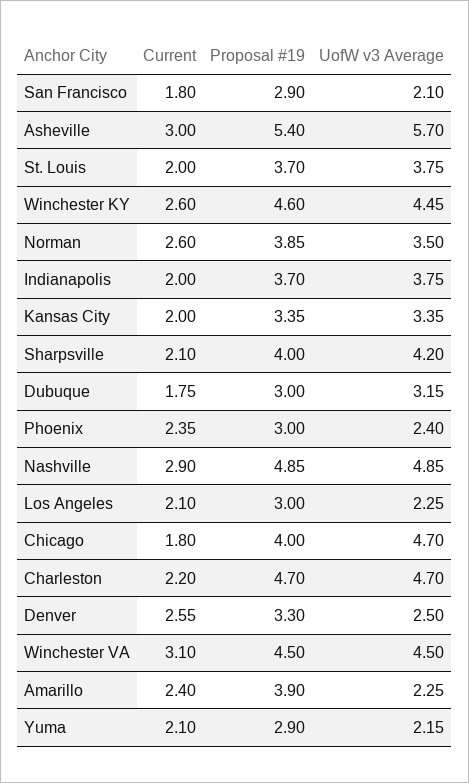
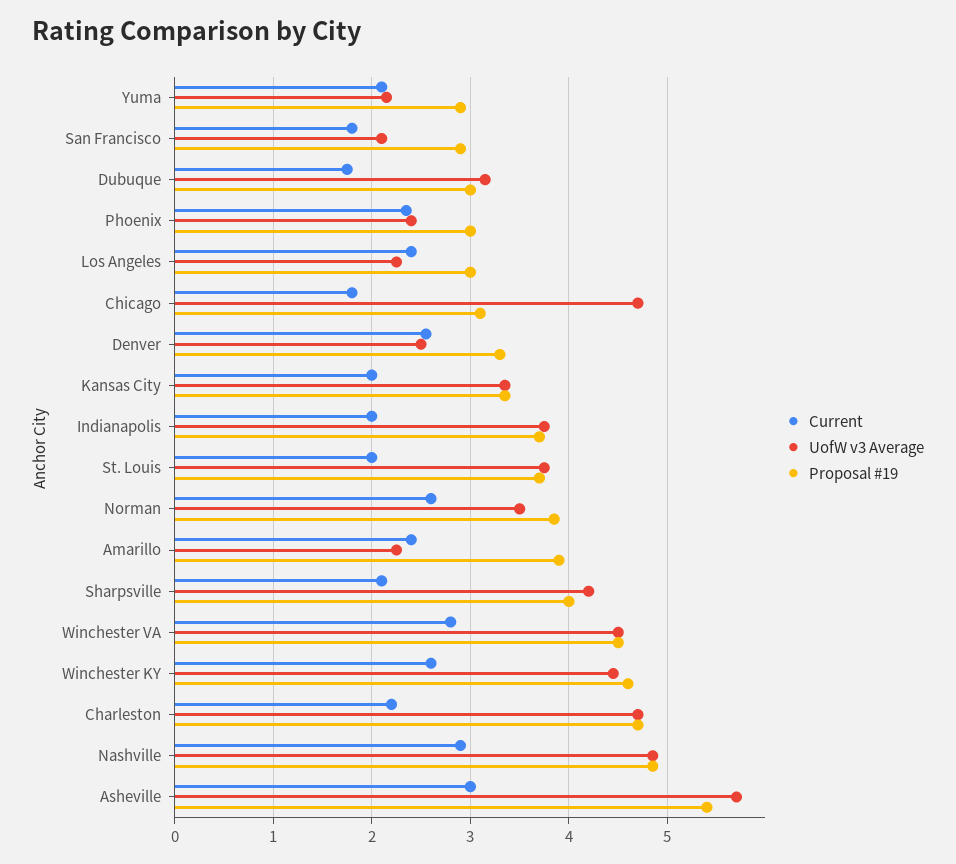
  {
    "Current": {
      "San Francisco": 1.8,
      "Asheville": 3,
      "St. Louis": 2,
      "Winchester KY": 2.6,
      "Norman": 2.6,
      "Indianapolis": 2,
      "Kansas City": 2,
      "Sharpsville": 2.1,
      "Dubuque": 1.75,
      "Phoenix": 2.35,
      "Nashville": 2.9,
-     "Los Angeles": 2.1,
+     "Los Angeles": 2.4,
      "Chicago": 1.8,
      "Charleston": 2.2,
      "Denver": 2.55,
-     "Winchester VA": 3.1,
+     "Winchester VA": 2.8,
      "Amarillo": 2.4,
      "Yuma": 2.1
    },
    "Proposal #19": {
      "San Francisco": 2.9,
      "Asheville": 5.4,
      "St. Louis": 3.7,
      "Winchester KY": 4.6,
      "Norman": 3.85,
      "Indianapolis": 3.7,
      "Kansas City": 3.35,
      "Sharpsville": 4,
      "Dubuque": 3,
      "Phoenix": 3,
      "Nashville": 4.85,
      "Los Angeles": 3,
-     "Chicago": 4,
+     "Chicago": 3.1,
      "Charleston": 4.7,
      "Denver": 3.3,
      "Winchester VA": 4.5,
      "Amarillo": 3.9,
      "Yuma": 2.9
    },
    "UofW v3 Average": {
      "San Francisco": 2.1,
      "Asheville": 5.7,
      "St. Louis": 3.75,
      "Winchester KY": 4.45,
      "Norman": 3.5,
      "Indianapolis": 3.75,
      "Kansas City": 3.35,
      "Sharpsville": 4.2,
      "Dubuque": 3.15,
      "Phoenix": 2.4,
      "Nashville": 4.85,
      "Los Angeles": 2.25,
      "Chicago": 4.7,
      "Charleston": 4.7,
      "Denver": 2.5,
      "Winchester VA": 4.5,
      "Amarillo": 2.25,
      "Yuma": 2.15
    }
  }

